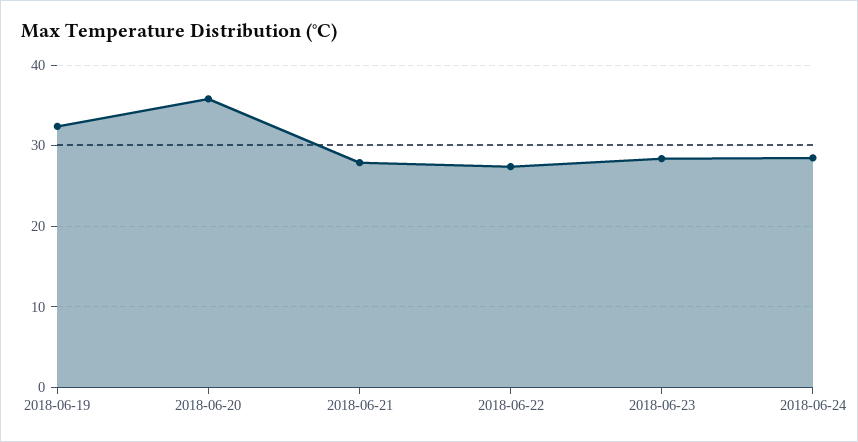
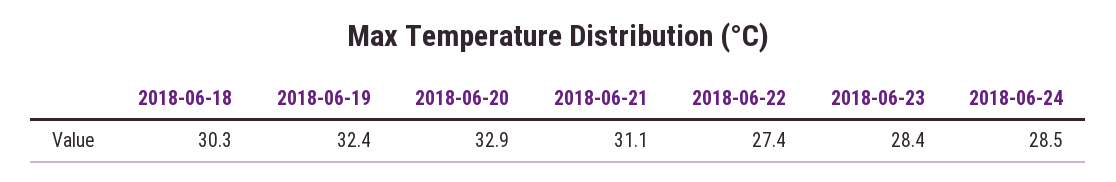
  {
    "2018-06-19": 32.4,
-   "2018-06-20": 36,
+   "2018-06-20": 32.9,
-   "2018-06-21": 28,
+   "2018-06-21": 31.1,
    "2018-06-22": 27.4,
    "2018-06-23": 28.4,
-   "2018-06-24": 28.5
+   "2018-06-24": 28.5,
+   "2018-06-18": 30.3
  }

